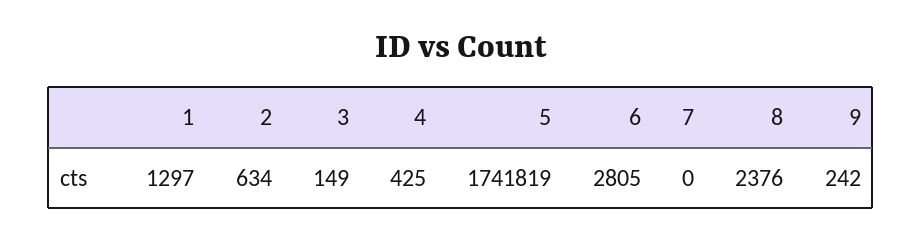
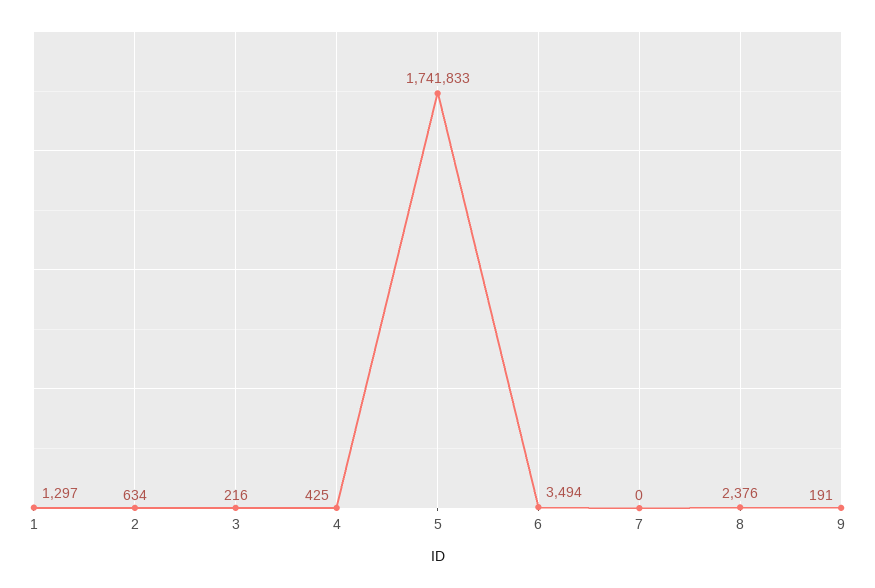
  {
    "1": 1297,
    "2": 634,
-   "3": 149,
+   "3": 216,
    "4": 425,
-   "5": 1741819,
+   "5": 1741833,
-   "6": 2805,
+   "6": 3494,
    "7": 0,
    "8": 2376,
-   "9": 242
+   "9": 191
  }

